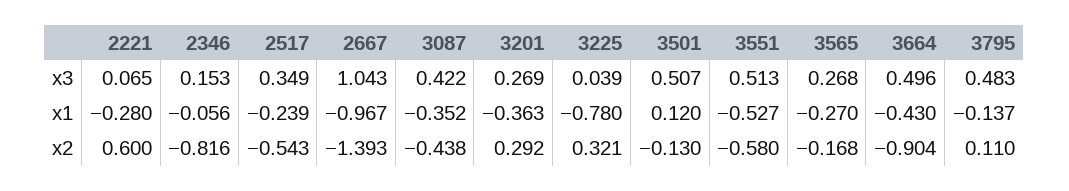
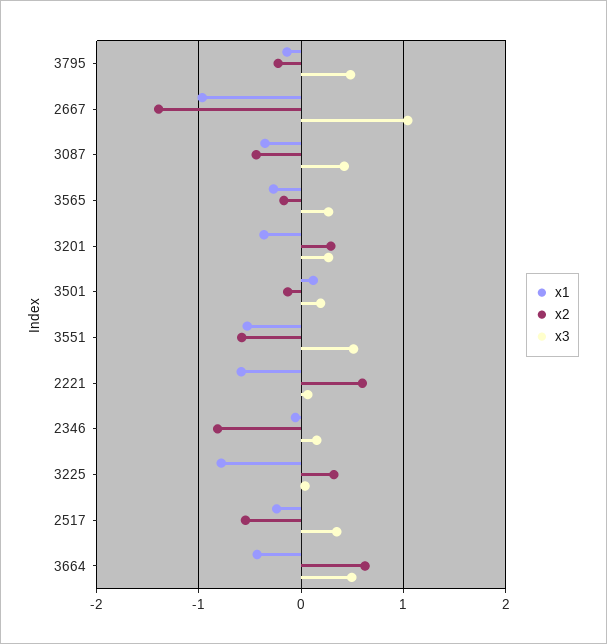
  {
    "x3": {
      "2221": 0.065,
      "2346": 0.153,
      "2517": 0.349,
      "2667": 1.043,
      "3087": 0.422,
      "3201": 0.269,
      "3225": 0.039,
-     "3501": 0.507,
+     "3501": 0.2,
      "3551": 0.513,
      "3565": 0.268,
      "3664": 0.496,
      "3795": 0.483
    },
    "x1": {
-     "2221": -0.28,
+     "2221": -0.6,
      "2346": -0.056,
      "2517": -0.239,
      "2667": -0.967,
      "3087": -0.352,
      "3201": -0.363,
      "3225": -0.78,
      "3501": 0.12,
      "3551": -0.527,
      "3565": -0.27,
      "3664": -0.43,
      "3795": -0.137
    },
    "x2": {
      "2221": 0.6,
      "2346": -0.816,
      "2517": -0.543,
      "2667": -1.393,
      "3087": -0.438,
      "3201": 0.292,
      "3225": 0.321,
      "3501": -0.13,
      "3551": -0.58,
      "3565": -0.168,
-     "3664": -0.904,
+     "3664": 0.6,
-     "3795": 0.11
+     "3795": -0.2
    }
  }

